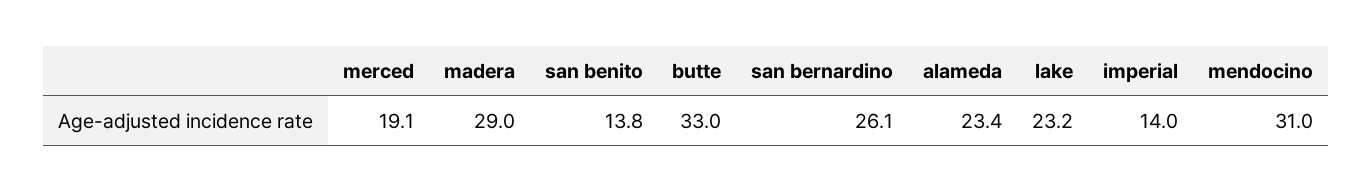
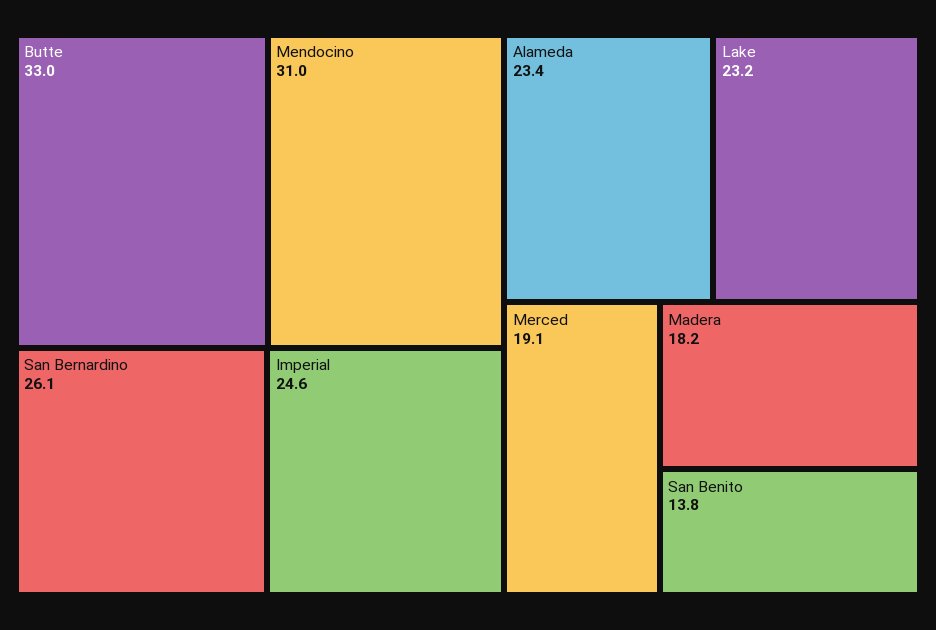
  {
    "merced": 19.1,
-   "madera": 29,
+   "madera": 18.2,
    "san benito": 13.8,
    "butte": 33,
    "san bernardino": 26.1,
    "alameda": 23.4,
    "lake": 23.2,
-   "imperial": 14,
+   "imperial": 24.6,
    "mendocino": 31
  }

